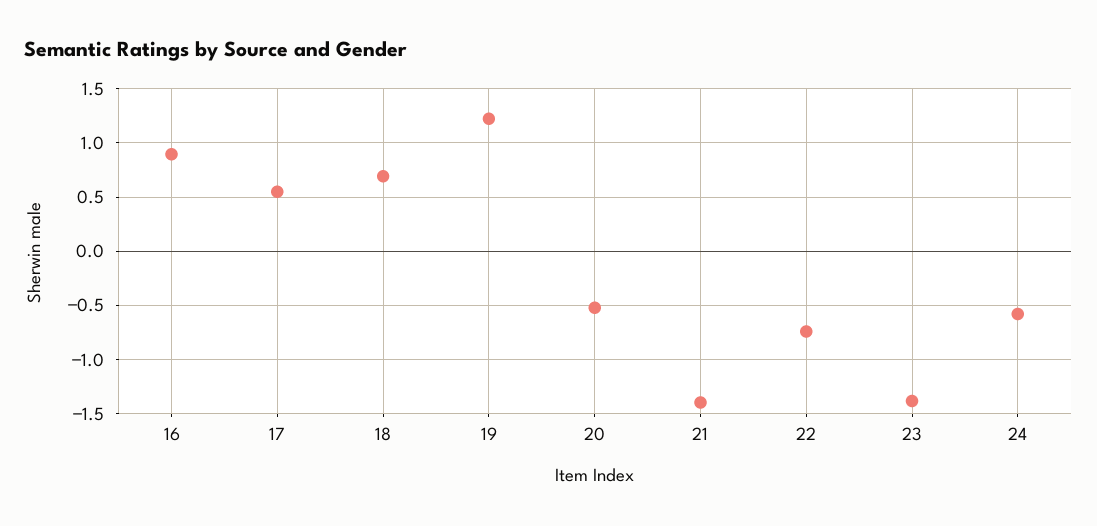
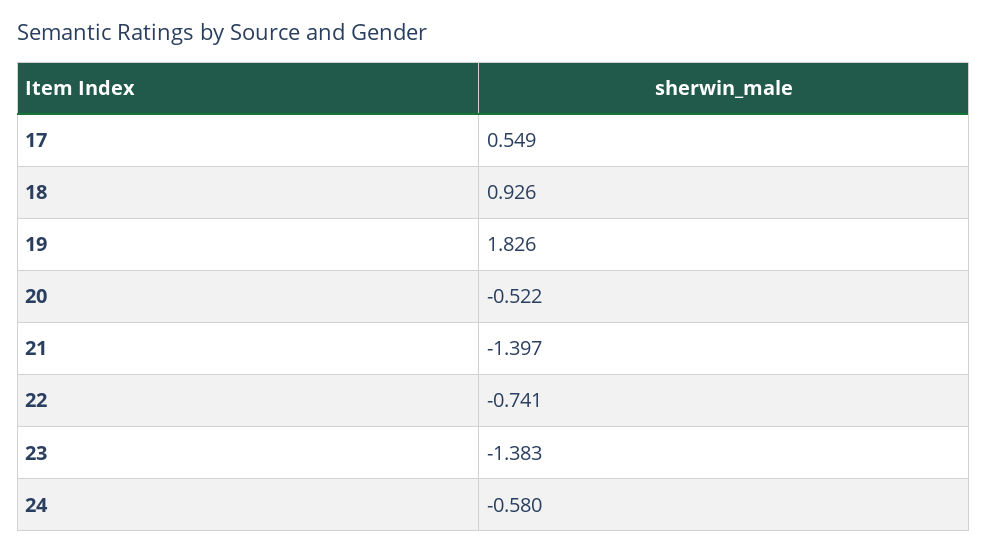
  {
-   "16": 0.9,
    "17": 0.549,
-   "18": 0.7,
+   "18": 0.926,
-   "19": 1.2,
+   "19": 1.826,
    "20": -0.522,
    "21": -1.397,
    "22": -0.741,
    "23": -1.383,
    "24": -0.58
  }

